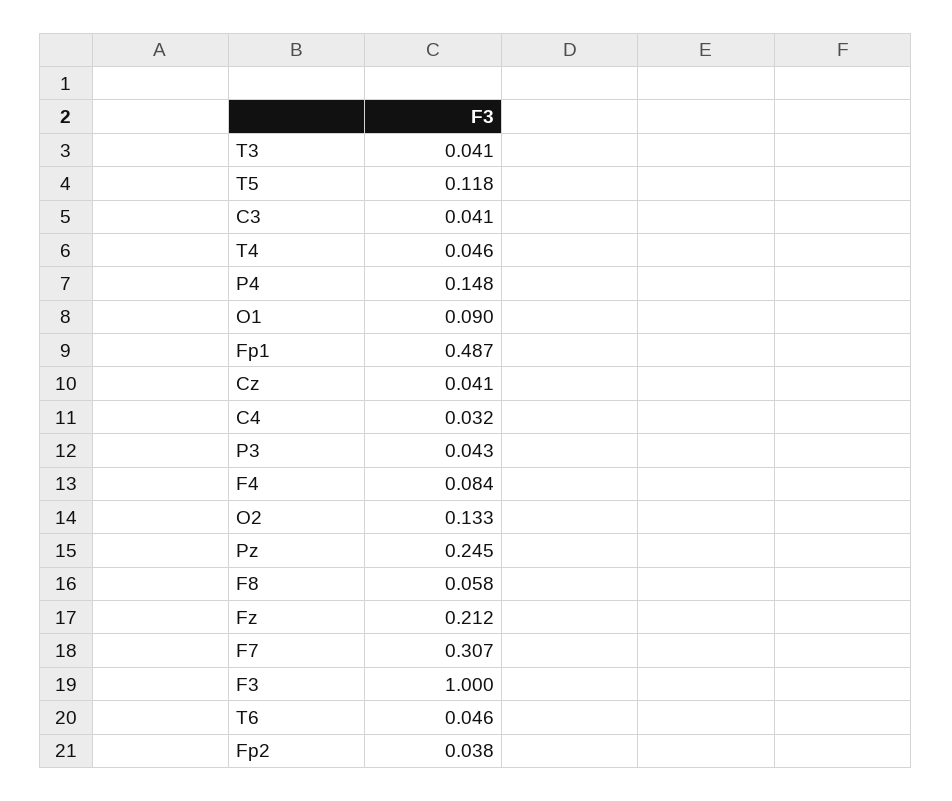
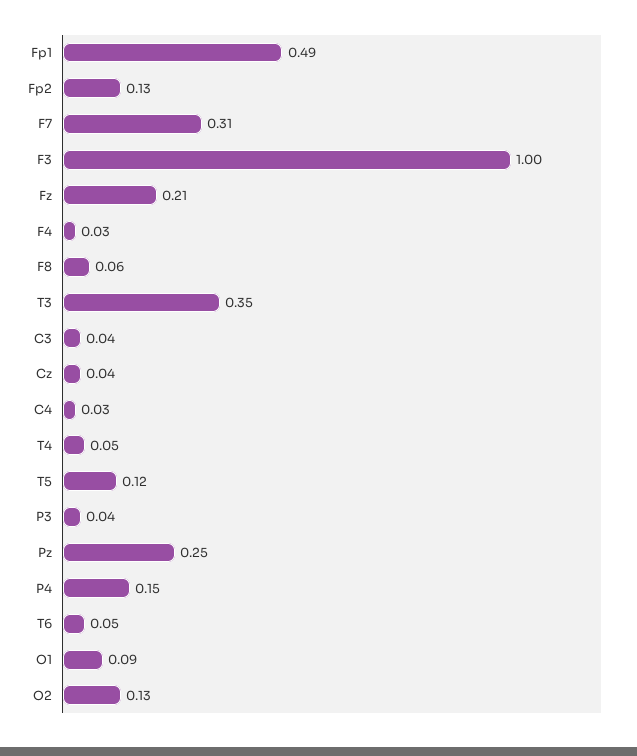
  {
-   "T3": 0.041,
+   "T3": 0.35,
    "T5": 0.118,
    "C3": 0.041,
    "T4": 0.046,
    "P4": 0.148,
    "O1": 0.09,
    "Fp1": 0.487,
    "Cz": 0.041,
    "C4": 0.032,
    "P3": 0.043,
-   "F4": 0.084,
+   "F4": 0.03,
    "O2": 0.133,
    "Pz": 0.245,
    "F8": 0.058,
    "Fz": 0.212,
    "F7": 0.307,
    "F3": 1,
    "T6": 0.046,
-   "Fp2": 0.038
+   "Fp2": 0.13
  }

